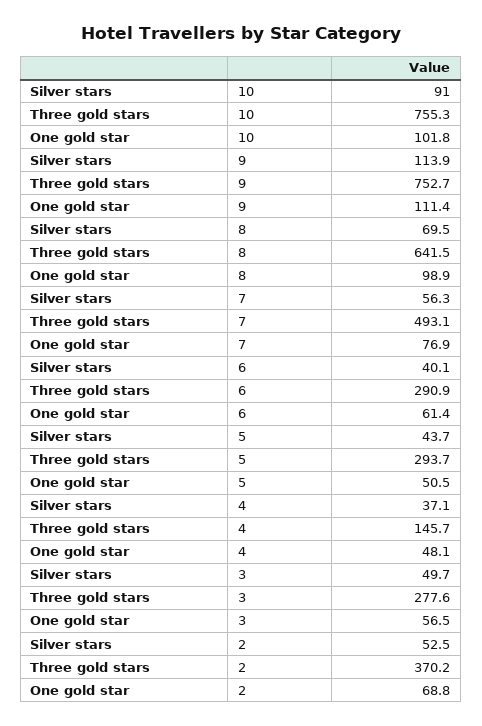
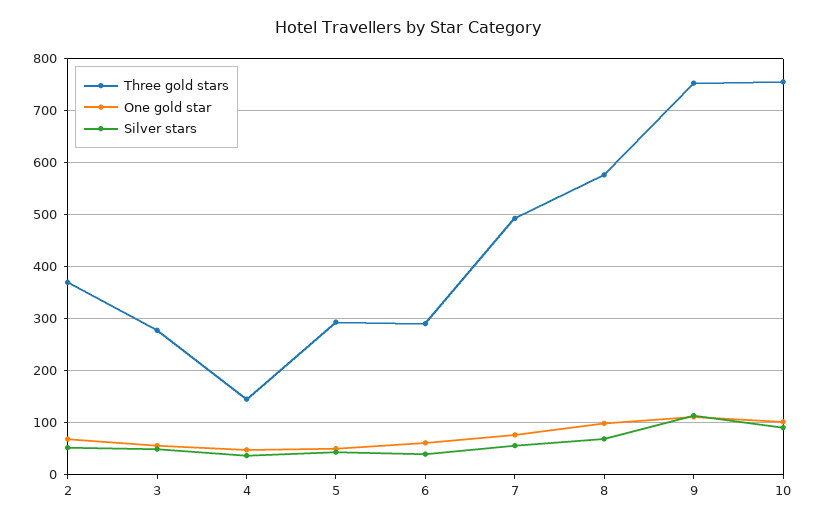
  {
    "Silver stars": {
      "10": 91,
      "9": 113.9,
      "8": 69.5,
      "7": 56.3,
      "6": 40.1,
      "5": 43.7,
      "4": 37.1,
      "3": 49.7,
      "2": 52.5
    },
    "Three gold stars": {
      "10": 755.3,
      "9": 752.7,
-     "8": 641.5,
+     "8": 580,
      "7": 493.1,
      "6": 290.9,
      "5": 293.7,
      "4": 145.7,
      "3": 277.6,
      "2": 370.2
    },
    "One gold star": {
      "10": 101.8,
      "9": 111.4,
      "8": 98.9,
      "7": 76.9,
      "6": 61.4,
      "5": 50.5,
      "4": 48.1,
      "3": 56.5,
      "2": 68.8
    }
  }

